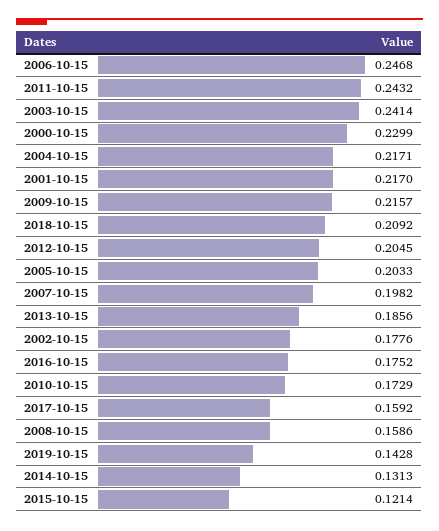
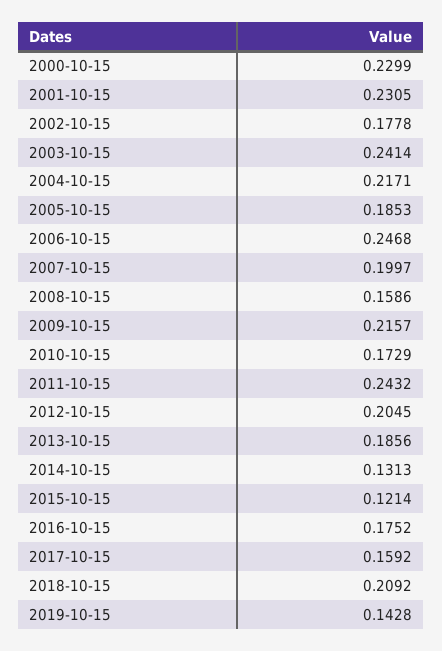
  {
    "2006-10-15": 0.2468,
    "2011-10-15": 0.2432,
    "2003-10-15": 0.2414,
    "2000-10-15": 0.2299,
    "2004-10-15": 0.2171,
-   "2001-10-15": 0.217,
+   "2001-10-15": 0.2305,
    "2009-10-15": 0.2157,
    "2018-10-15": 0.2092,
    "2012-10-15": 0.2045,
-   "2005-10-15": 0.2033,
+   "2005-10-15": 0.1853,
-   "2007-10-15": 0.1982,
+   "2007-10-15": 0.1997,
    "2013-10-15": 0.1856,
-   "2002-10-15": 0.1776,
+   "2002-10-15": 0.1778,
    "2016-10-15": 0.1752,
    "2010-10-15": 0.1729,
    "2017-10-15": 0.1592,
    "2008-10-15": 0.1586,
    "2019-10-15": 0.1428,
    "2014-10-15": 0.1313,
    "2015-10-15": 0.1214
  }

